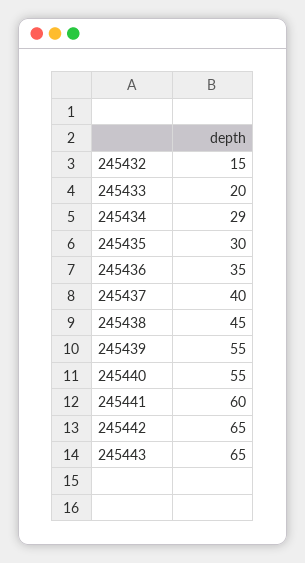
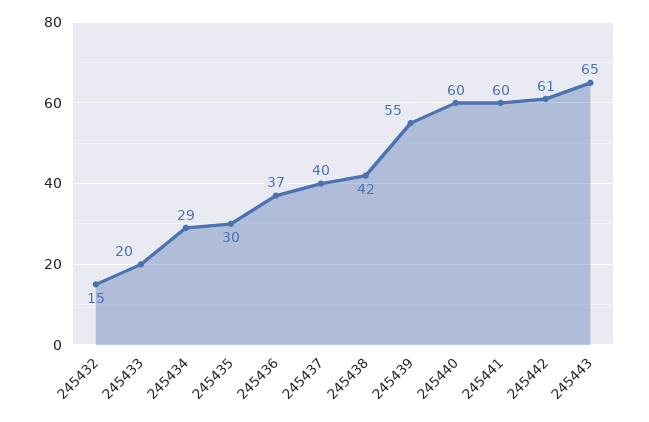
  {
    "245432": 15,
    "245433": 20,
    "245434": 29,
    "245435": 30,
-   "245436": 35,
+   "245436": 37,
    "245437": 40,
-   "245438": 45,
+   "245438": 42,
    "245439": 55,
-   "245440": 55,
+   "245440": 60,
    "245441": 60,
-   "245442": 65,
+   "245442": 61,
    "245443": 65
  }

